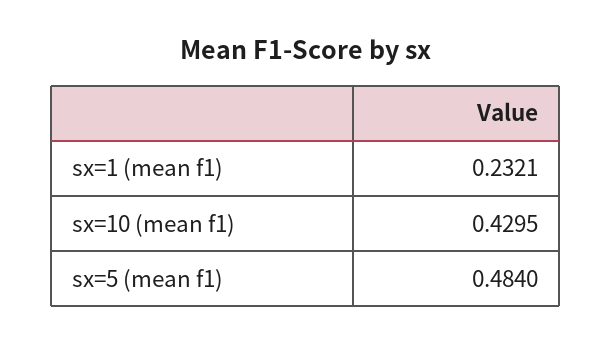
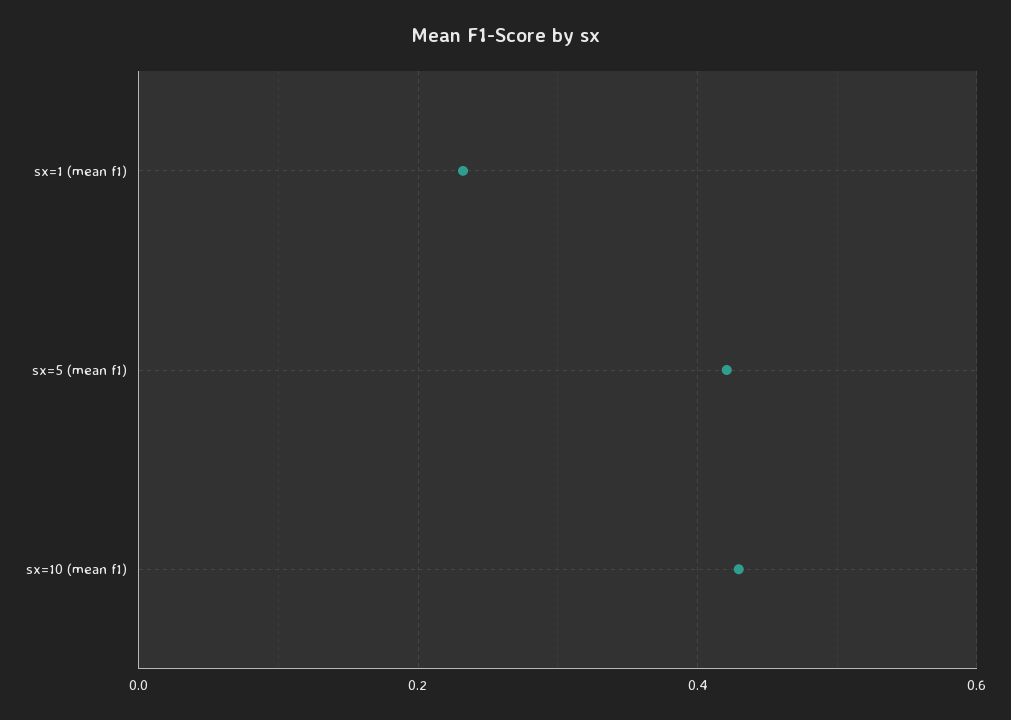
  {
    "sx=1 (mean f1)": 0.2321,
    "sx=10 (mean f1)": 0.4295,
-   "sx=5 (mean f1)": 0.484
+   "sx=5 (mean f1)": 0.42
  }

